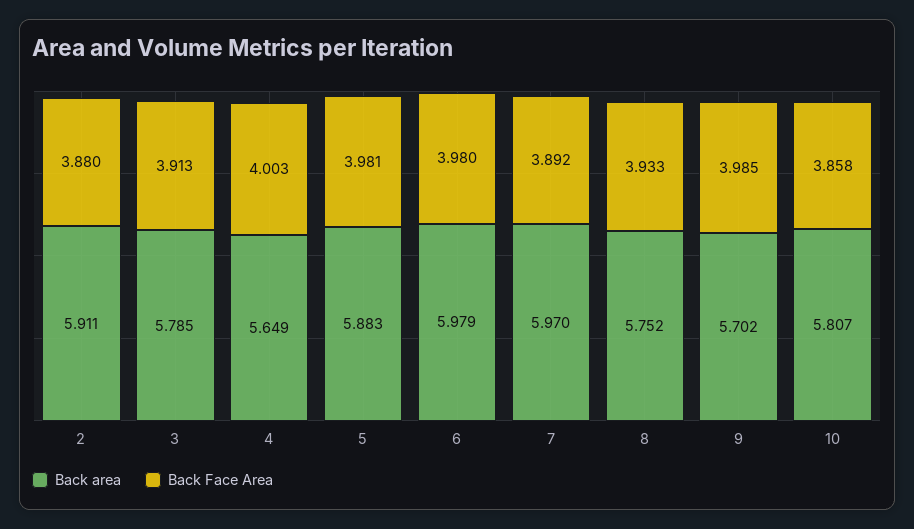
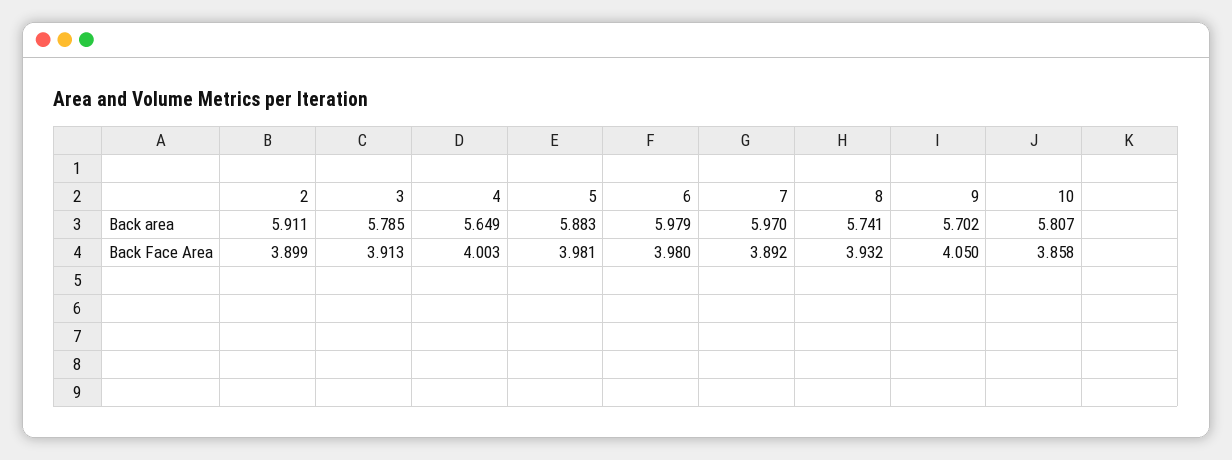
  {
    "Back area": {
      "2": 5.911,
      "3": 5.785,
      "4": 5.649,
      "5": 5.883,
      "6": 5.979,
      "7": 5.97,
-     "8": 5.752,
+     "8": 5.741,
      "9": 5.702,
      "10": 5.807
    },
    "Back Face Area": {
-     "2": 3.88,
+     "2": 3.899,
      "3": 3.913,
      "4": 4.003,
      "5": 3.981,
      "6": 3.98,
      "7": 3.892,
-     "8": 3.933,
+     "8": 3.932,
-     "9": 3.985,
+     "9": 4.05,
      "10": 3.858
    }
  }

